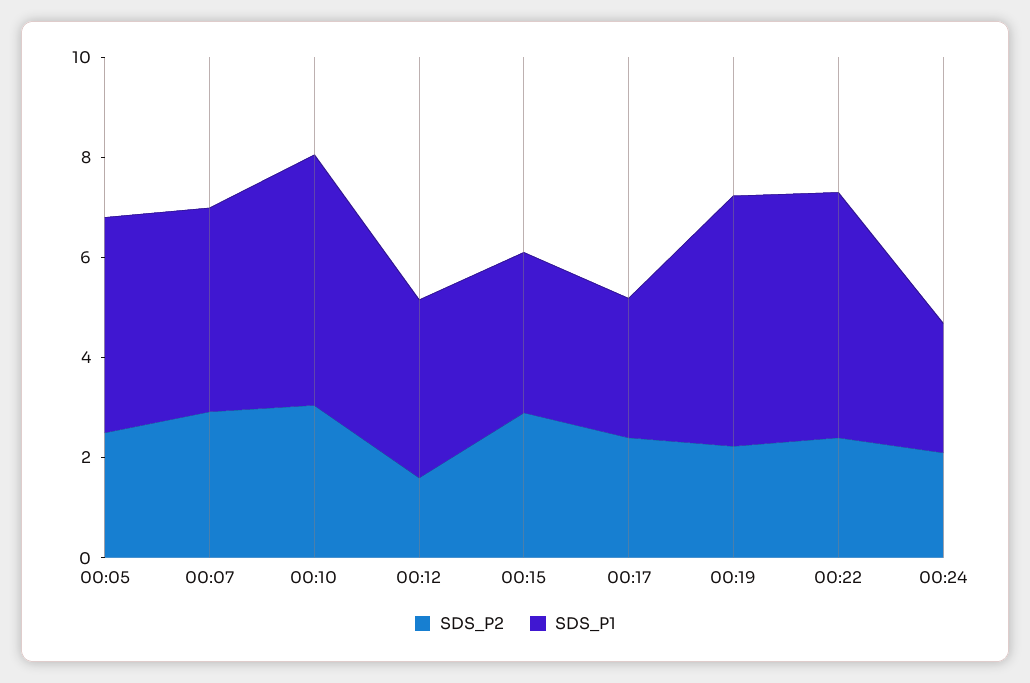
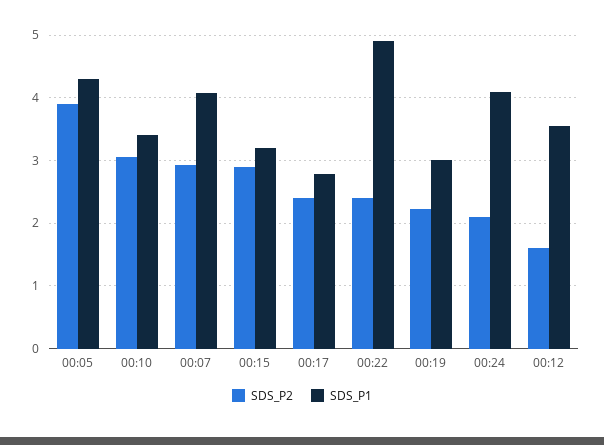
  {
    "SDS_P2": {
-     "00:05": 2.5,
+     "00:05": 3.9,
      "00:07": 2.9,
      "00:10": 3.1,
      "00:12": 1.6,
      "00:15": 2.9,
      "00:17": 2.4,
      "00:19": 2.2,
      "00:22": 2.4,
      "00:24": 2.1
    },
    "SDS_P1": {
      "00:05": 4.3,
      "00:07": 4.1,
-     "00:10": 5,
+     "00:10": 3.4,
      "00:12": 3.6,
      "00:15": 3.2,
      "00:17": 2.8,
-     "00:19": 5,
+     "00:19": 3,
      "00:22": 4.9,
-     "00:24": 2.5
+     "00:24": 4.1
    }
  }

